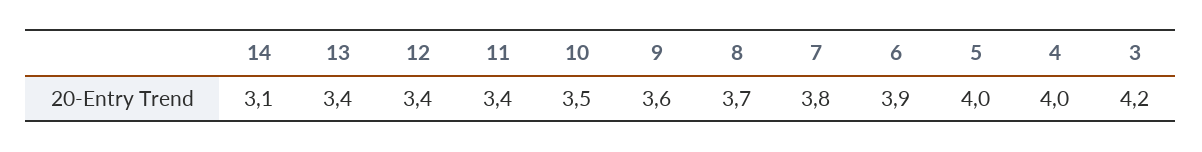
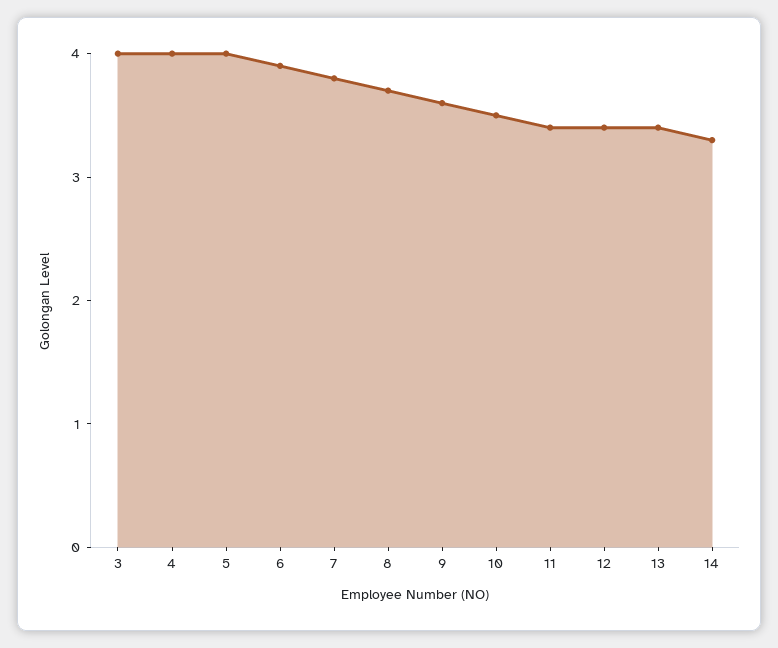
  {
-   "14": 3.1,
+   "14": 3.3,
    "13": 3.4,
    "12": 3.4,
    "11": 3.4,
    "10": 3.5,
    "9": 3.6,
    "8": 3.7,
    "7": 3.8,
    "6": 3.9,
    "5": 4,
    "4": 4,
-   "3": 4.2
+   "3": 4
  }

